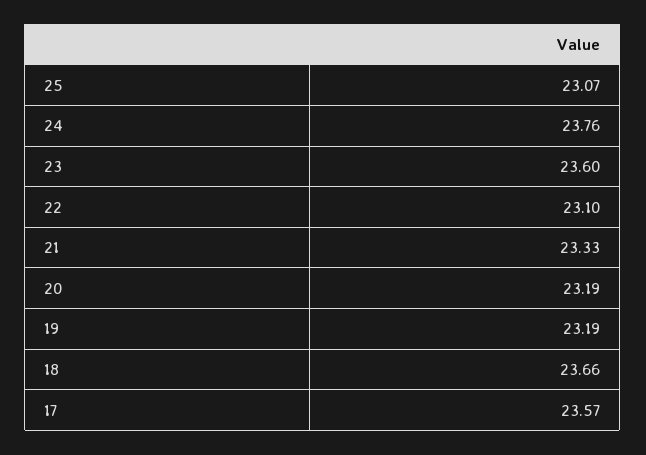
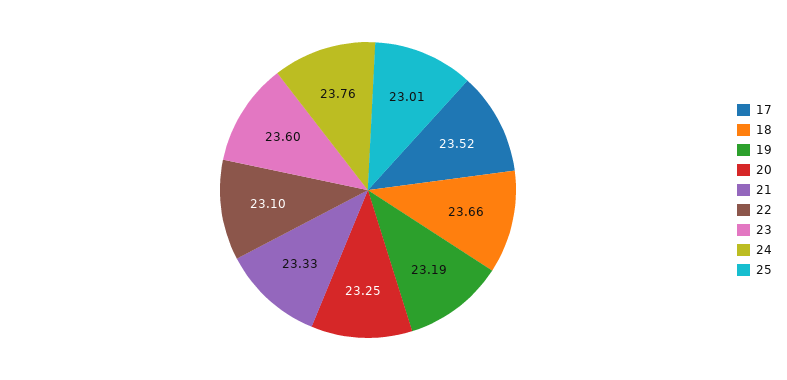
  {
-   "25": 23.07,
+   "25": 23.01,
    "24": 23.76,
    "23": 23.6,
    "22": 23.1,
    "21": 23.33,
-   "20": 23.19,
+   "20": 23.25,
    "19": 23.19,
    "18": 23.66,
-   "17": 23.57
+   "17": 23.52
  }

